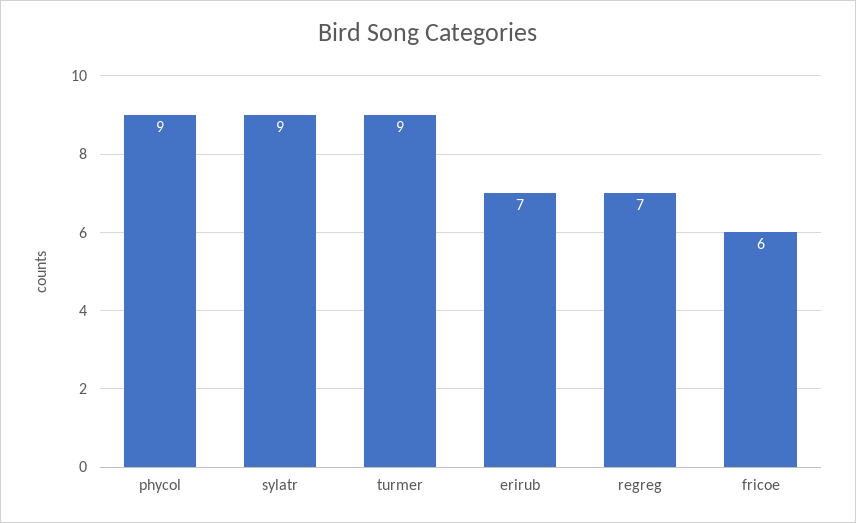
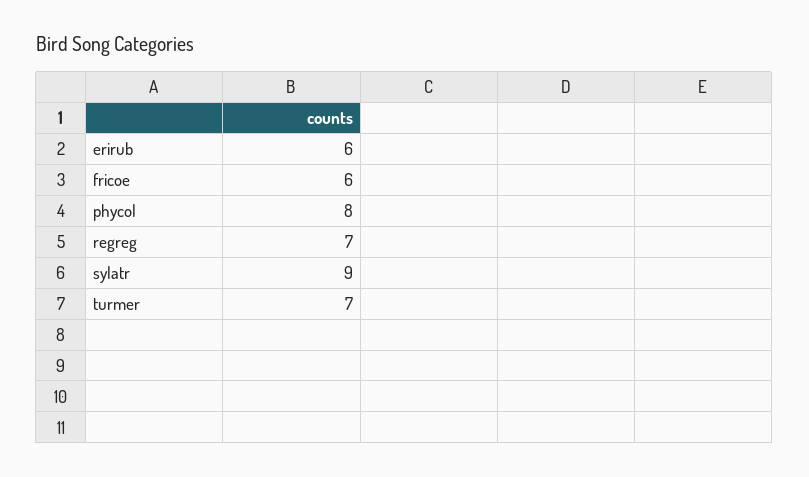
  {
-   "phycol": 9,
+   "phycol": 8,
    "sylatr": 9,
-   "turmer": 9,
+   "turmer": 7,
-   "erirub": 7,
+   "erirub": 6,
    "regreg": 7,
    "fricoe": 6
  }

